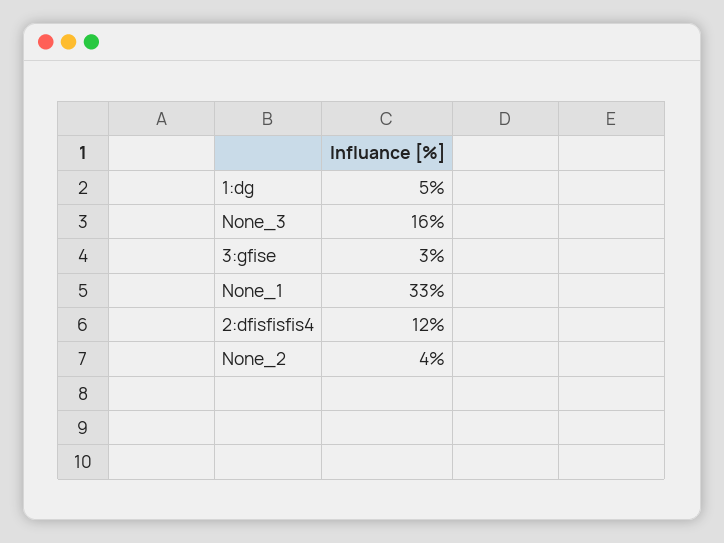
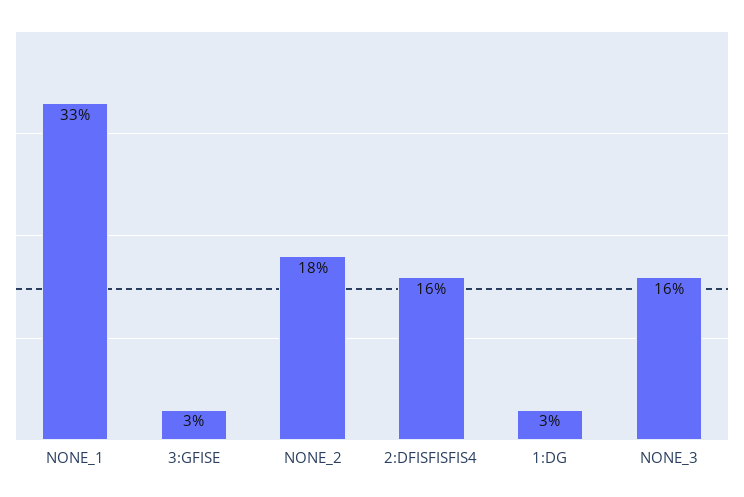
  {
-   "1:dg": 5,
+   "1:dg": 3,
    "None_3": 16,
    "3:gfise": 3,
    "None_1": 33,
-   "2:dfisfisfis4": 12,
+   "2:dfisfisfis4": 16,
-   "None_2": 4
+   "None_2": 18
  }

